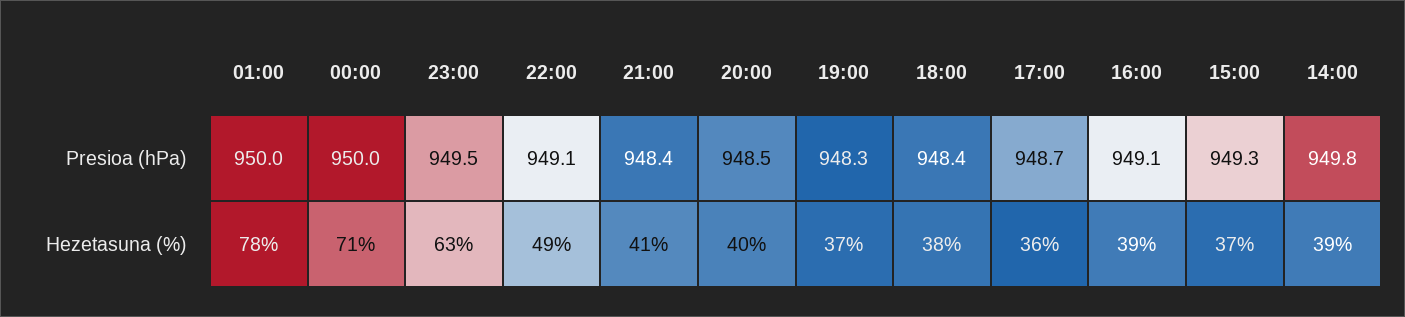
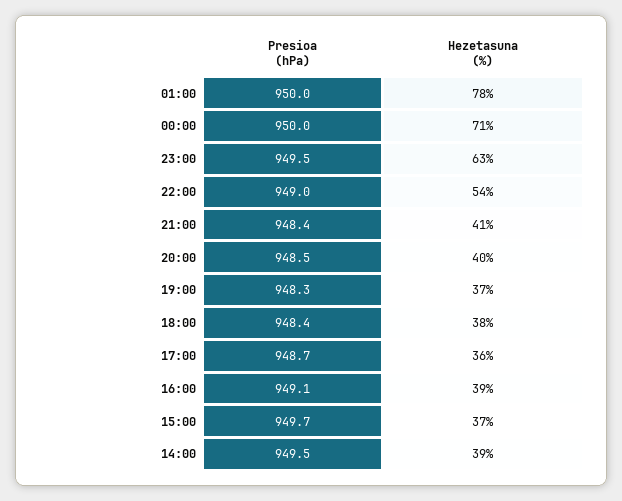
  {
    "01:00": {
      "Presioa (hPa)": 950,
      "Hezetasuna (%)": 78
    },
    "00:00": {
      "Presioa (hPa)": 950,
      "Hezetasuna (%)": 71
    },
    "23:00": {
      "Presioa (hPa)": 949.5,
      "Hezetasuna (%)": 63
    },
    "22:00": {
-     "Presioa (hPa)": 949.1,
+     "Presioa (hPa)": 949,
-     "Hezetasuna (%)": 49
+     "Hezetasuna (%)": 54
    },
    "21:00": {
      "Presioa (hPa)": 948.4,
      "Hezetasuna (%)": 41
    },
    "20:00": {
      "Presioa (hPa)": 948.5,
      "Hezetasuna (%)": 40
    },
    "19:00": {
      "Presioa (hPa)": 948.3,
      "Hezetasuna (%)": 37
    },
    "18:00": {
      "Presioa (hPa)": 948.4,
      "Hezetasuna (%)": 38
    },
    "17:00": {
      "Presioa (hPa)": 948.7,
      "Hezetasuna (%)": 36
    },
    "16:00": {
      "Presioa (hPa)": 949.1,
      "Hezetasuna (%)": 39
    },
    "15:00": {
-     "Presioa (hPa)": 949.3,
+     "Presioa (hPa)": 949.7,
      "Hezetasuna (%)": 37
    },
    "14:00": {
-     "Presioa (hPa)": 949.8,
+     "Presioa (hPa)": 949.5,
      "Hezetasuna (%)": 39
    }
  }

